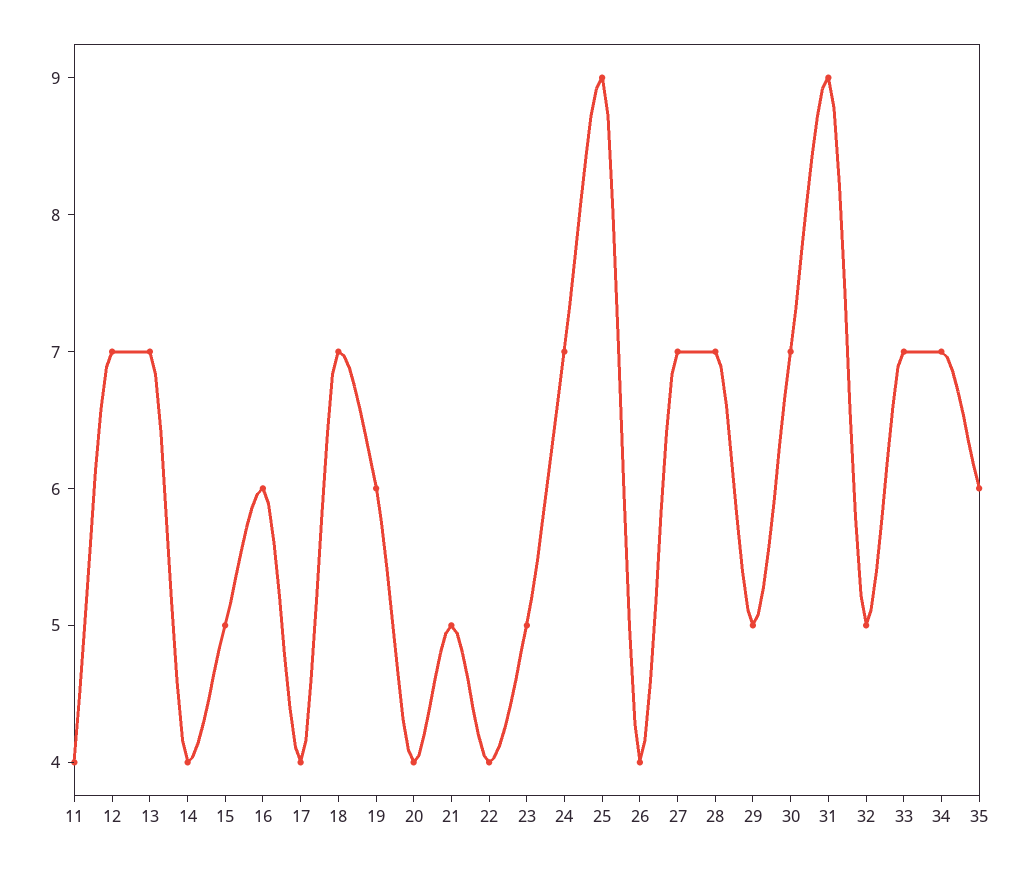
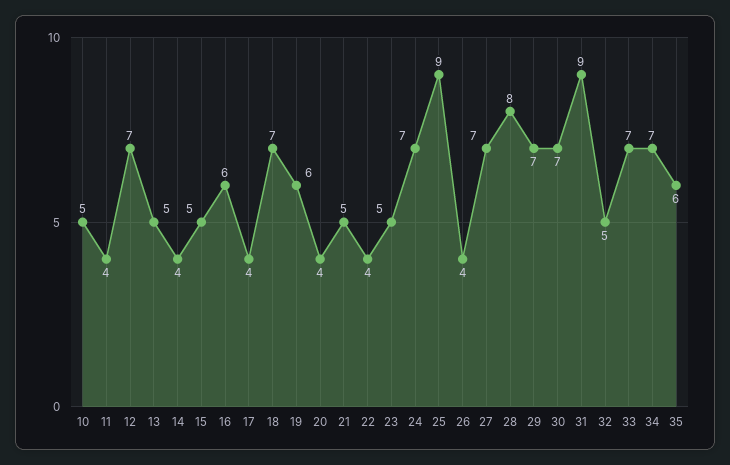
  {
    "11": 4,
    "12": 7,
-   "13": 7,
+   "13": 5,
    "14": 4,
    "15": 5,
    "16": 6,
    "17": 4,
    "18": 7,
    "19": 6,
    "20": 4,
    "21": 5,
    "22": 4,
    "23": 5,
    "24": 7,
    "25": 9,
    "26": 4,
    "27": 7,
-   "28": 7,
+   "28": 8,
-   "29": 5,
+   "29": 7,
    "30": 7,
    "31": 9,
    "32": 5,
    "33": 7,
    "34": 7,
-   "35": 6
+   "35": 6,
+   "10": 5
  }

